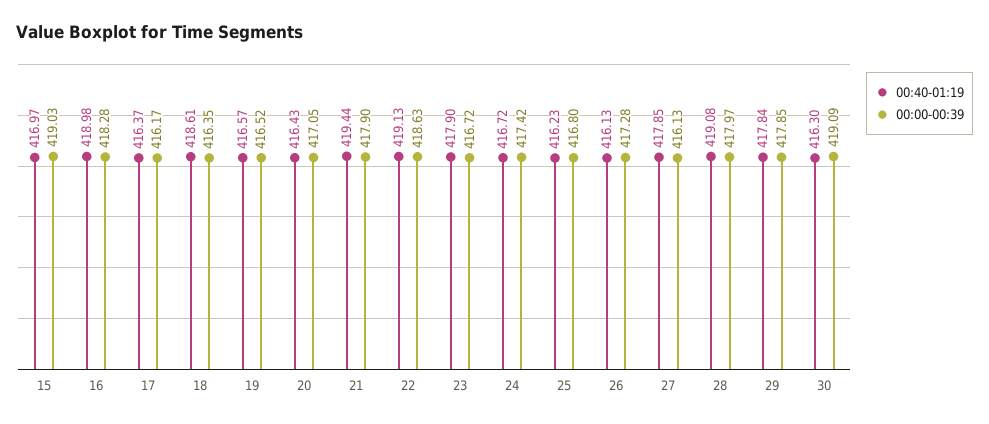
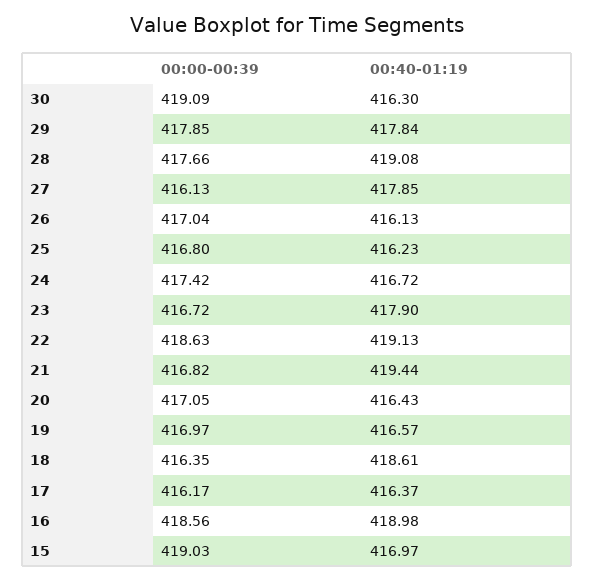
  {
    "00:40-01:19": {
      "15": 416.97,
      "16": 418.98,
      "17": 416.37,
      "18": 418.61,
      "19": 416.57,
      "20": 416.43,
      "21": 419.44,
      "22": 419.13,
      "23": 417.9,
      "24": 416.72,
      "25": 416.23,
      "26": 416.13,
      "27": 417.85,
      "28": 419.08,
      "29": 417.84,
      "30": 416.3
    },
    "00:00-00:39": {
      "15": 419.03,
-     "16": 418.28,
+     "16": 418.56,
      "17": 416.17,
      "18": 416.35,
-     "19": 416.52,
+     "19": 416.97,
      "20": 417.05,
-     "21": 417.9,
+     "21": 416.82,
      "22": 418.63,
      "23": 416.72,
      "24": 417.42,
      "25": 416.8,
-     "26": 417.28,
+     "26": 417.04,
      "27": 416.13,
-     "28": 417.97,
+     "28": 417.66,
      "29": 417.85,
      "30": 419.09
    }
  }

